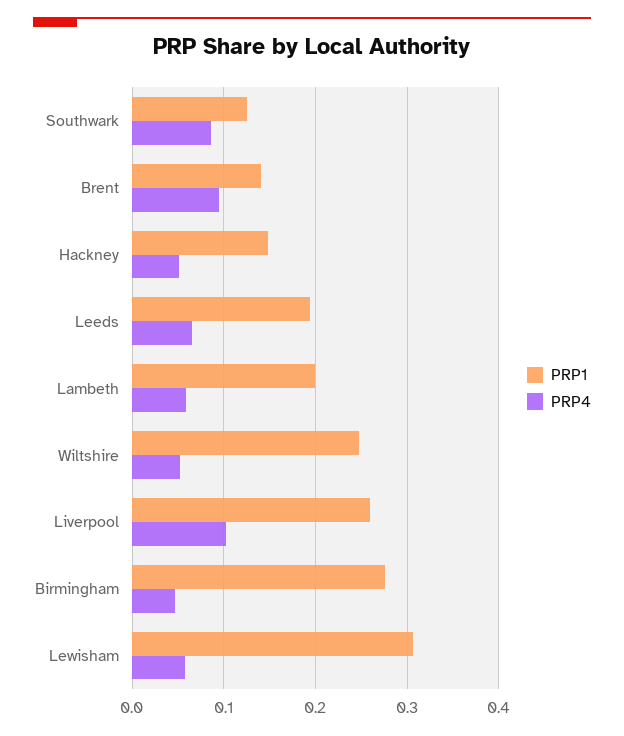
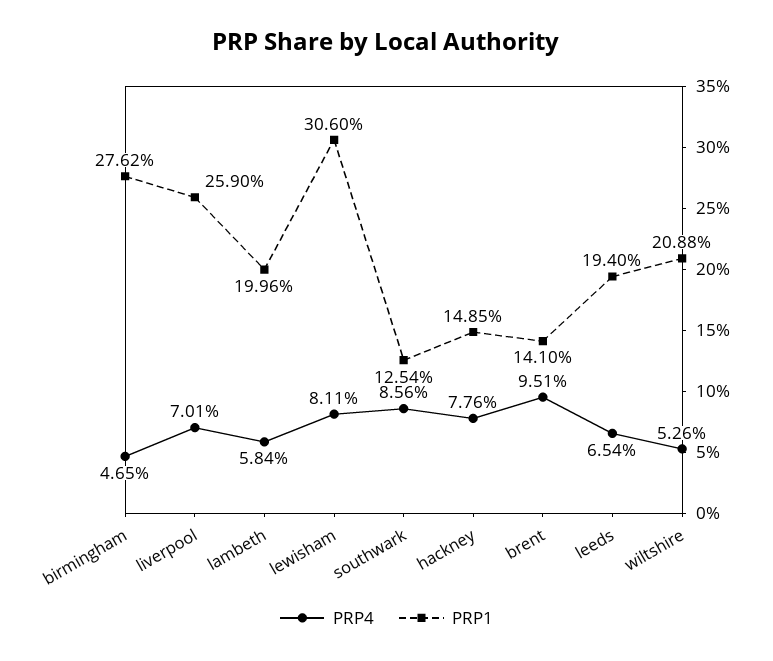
  {
    "PRP1": {
      "Southwark": 0.1254,
      "Brent": 0.141,
      "Hackney": 0.1485,
      "Leeds": 0.194,
      "Lambeth": 0.1996,
-     "Wiltshire": 0.25,
+     "Wiltshire": 0.2088,
      "Liverpool": 0.259,
      "Birmingham": 0.2762,
      "Lewisham": 0.306
    },
    "PRP4": {
      "Southwark": 0.0856,
      "Brent": 0.0951,
-     "Hackney": 0.05,
+     "Hackney": 0.0776,
      "Leeds": 0.0654,
      "Lambeth": 0.0584,
      "Wiltshire": 0.0526,
-     "Liverpool": 0.1,
+     "Liverpool": 0.0701,
      "Birmingham": 0.0465,
-     "Lewisham": 0.06
+     "Lewisham": 0.0811
    }
  }

